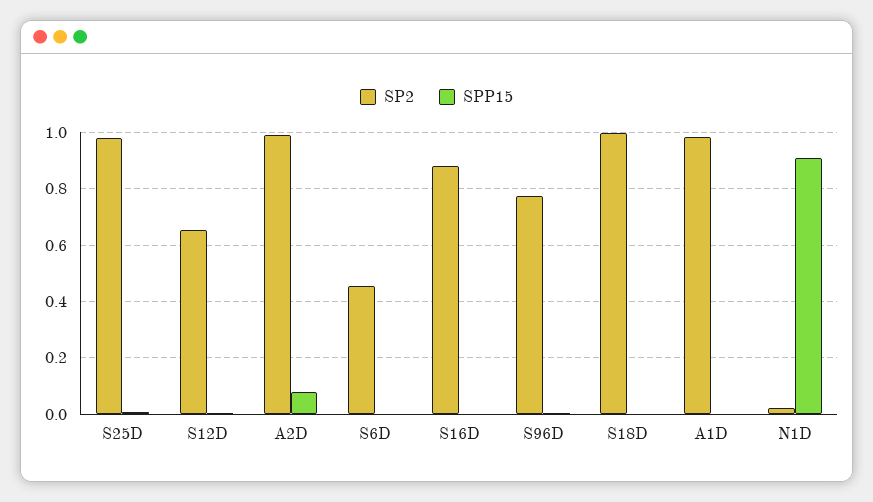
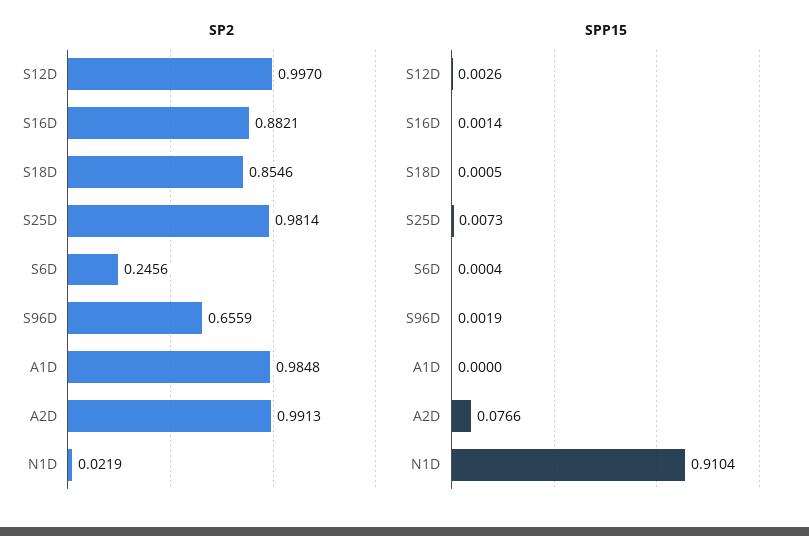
  {
    "SP2": {
      "S25D": 0.9814,
-     "S12D": 0.65,
+     "S12D": 0.997,
      "A2D": 0.9913,
-     "S6D": 0.45,
+     "S6D": 0.2456,
      "S16D": 0.8821,
-     "S96D": 0.775,
+     "S96D": 0.6559,
-     "S18D": 1,
+     "S18D": 0.8546,
      "A1D": 0.9848,
      "N1D": 0.0219
    },
    "SPP15": {
      "S25D": 0.0073,
      "S12D": 0.0026,
      "A2D": 0.0766,
      "S6D": 0.0004,
      "S16D": 0.0014,
      "S96D": 0.0019,
      "S18D": 0.0005,
      "A1D": 0,
      "N1D": 0.9104
    }
  }

